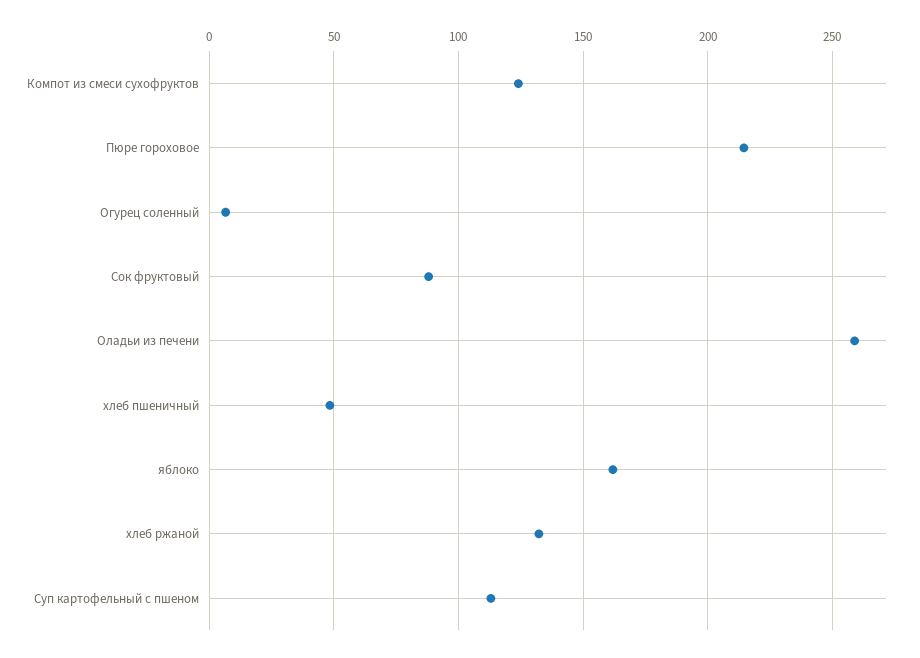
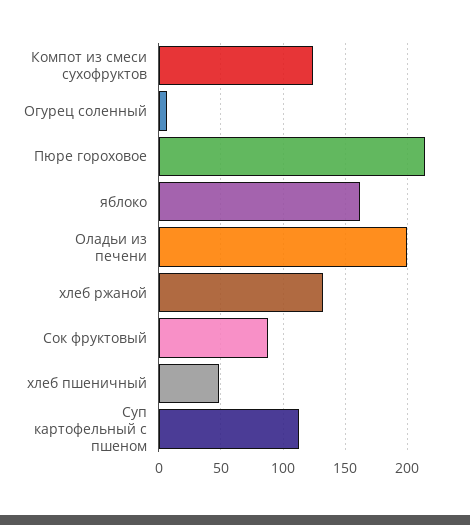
  {
    "Компот из смеси сухофруктов": 125,
    "Пюре гороховое": 215,
    "Огурец соленный": 5,
    "Сок фруктовый": 90,
-   "Оладьи из печени": 260,
+   "Оладьи из печени": 200,
    "хлеб пшеничный": 50,
    "яблоко": 160,
    "хлеб ржаной": 130,
    "Суп картофельный с пшеном": 115
  }

